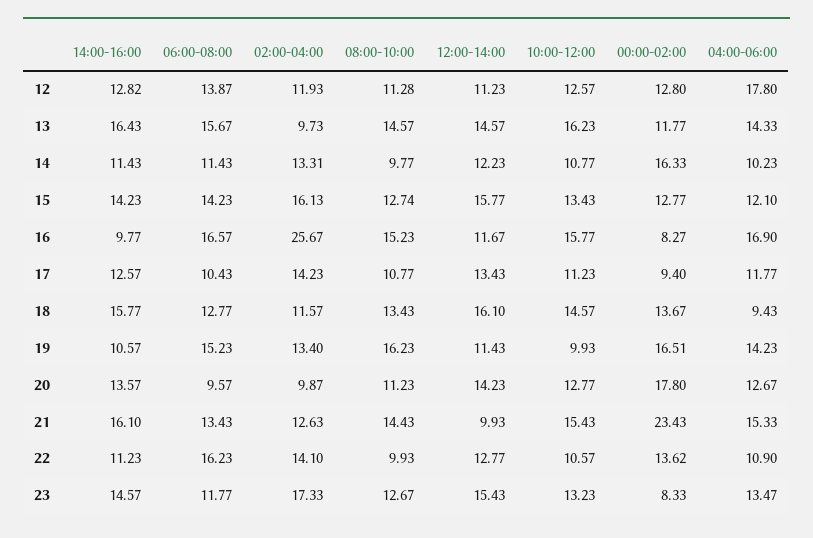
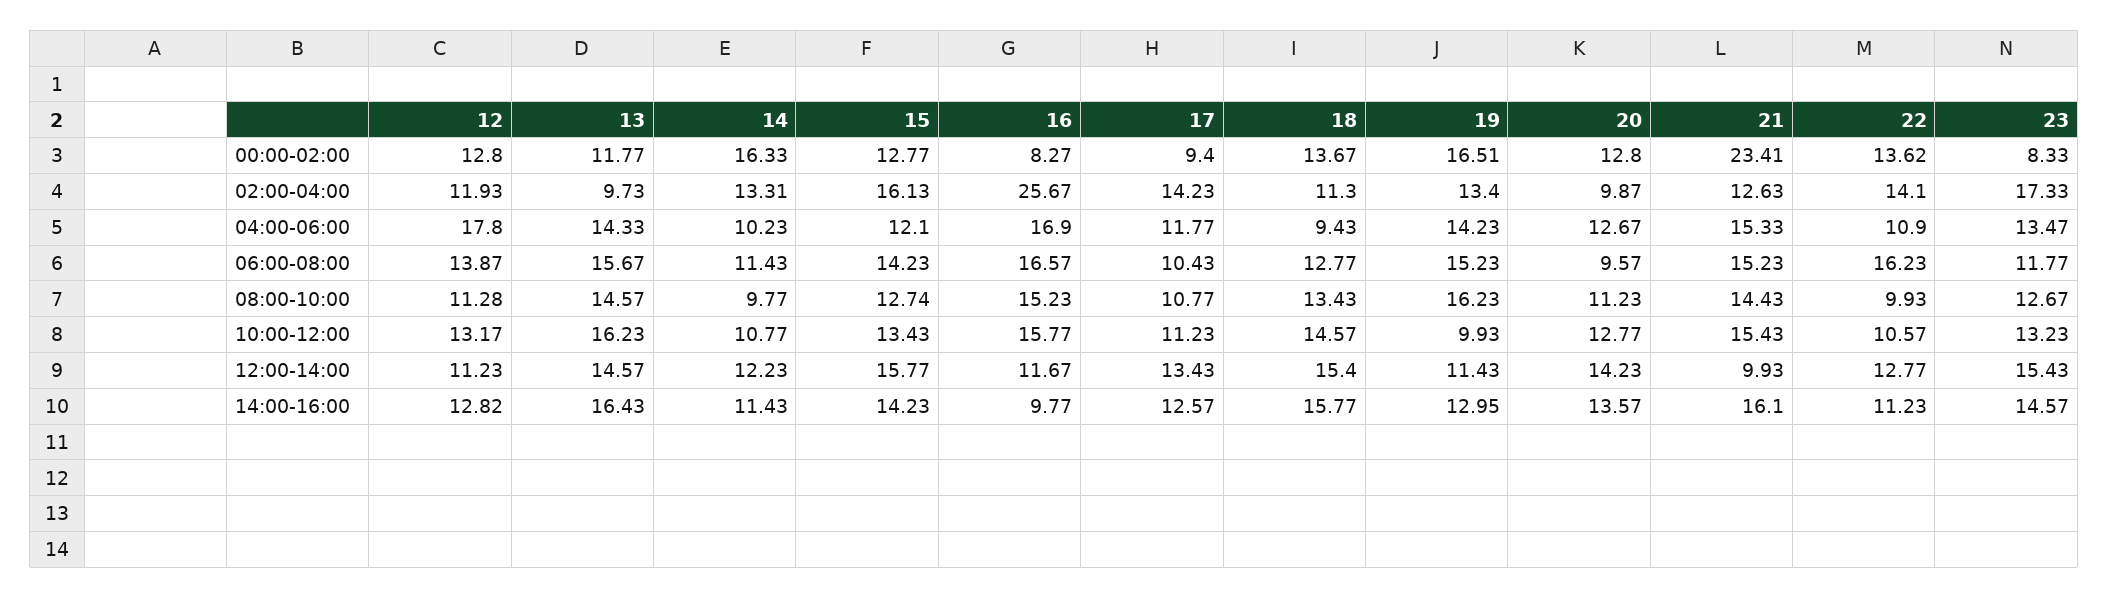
  {
    "14:00-16:00": {
      "12": 12.82,
      "13": 16.43,
      "14": 11.43,
      "15": 14.23,
      "16": 9.77,
      "17": 12.57,
      "18": 15.77,
-     "19": 10.57,
+     "19": 12.95,
      "20": 13.57,
      "21": 16.1,
      "22": 11.23,
      "23": 14.57
    },
    "06:00-08:00": {
      "12": 13.87,
      "13": 15.67,
      "14": 11.43,
      "15": 14.23,
      "16": 16.57,
      "17": 10.43,
      "18": 12.77,
      "19": 15.23,
      "20": 9.57,
-     "21": 13.43,
+     "21": 15.23,
      "22": 16.23,
      "23": 11.77
    },
    "02:00-04:00": {
      "12": 11.93,
      "13": 9.73,
      "14": 13.31,
      "15": 16.13,
      "16": 25.67,
      "17": 14.23,
-     "18": 11.57,
+     "18": 11.3,
      "19": 13.4,
      "20": 9.87,
      "21": 12.63,
      "22": 14.1,
      "23": 17.33
    },
    "08:00-10:00": {
      "12": 11.28,
      "13": 14.57,
      "14": 9.77,
      "15": 12.74,
      "16": 15.23,
      "17": 10.77,
      "18": 13.43,
      "19": 16.23,
      "20": 11.23,
      "21": 14.43,
      "22": 9.93,
      "23": 12.67
    },
    "12:00-14:00": {
      "12": 11.23,
      "13": 14.57,
      "14": 12.23,
      "15": 15.77,
      "16": 11.67,
      "17": 13.43,
-     "18": 16.1,
+     "18": 15.4,
      "19": 11.43,
      "20": 14.23,
      "21": 9.93,
      "22": 12.77,
      "23": 15.43
    },
    "10:00-12:00": {
-     "12": 12.57,
+     "12": 13.17,
      "13": 16.23,
      "14": 10.77,
      "15": 13.43,
      "16": 15.77,
      "17": 11.23,
      "18": 14.57,
      "19": 9.93,
      "20": 12.77,
      "21": 15.43,
      "22": 10.57,
      "23": 13.23
    },
    "00:00-02:00": {
      "12": 12.8,
      "13": 11.77,
      "14": 16.33,
      "15": 12.77,
      "16": 8.27,
      "17": 9.4,
      "18": 13.67,
      "19": 16.51,
-     "20": 17.8,
+     "20": 12.8,
-     "21": 23.43,
+     "21": 23.41,
      "22": 13.62,
      "23": 8.33
    },
    "04:00-06:00": {
      "12": 17.8,
      "13": 14.33,
      "14": 10.23,
      "15": 12.1,
      "16": 16.9,
      "17": 11.77,
      "18": 9.43,
      "19": 14.23,
      "20": 12.67,
      "21": 15.33,
      "22": 10.9,
      "23": 13.47
    }
  }

